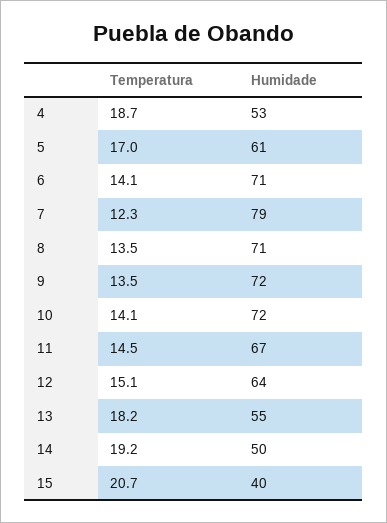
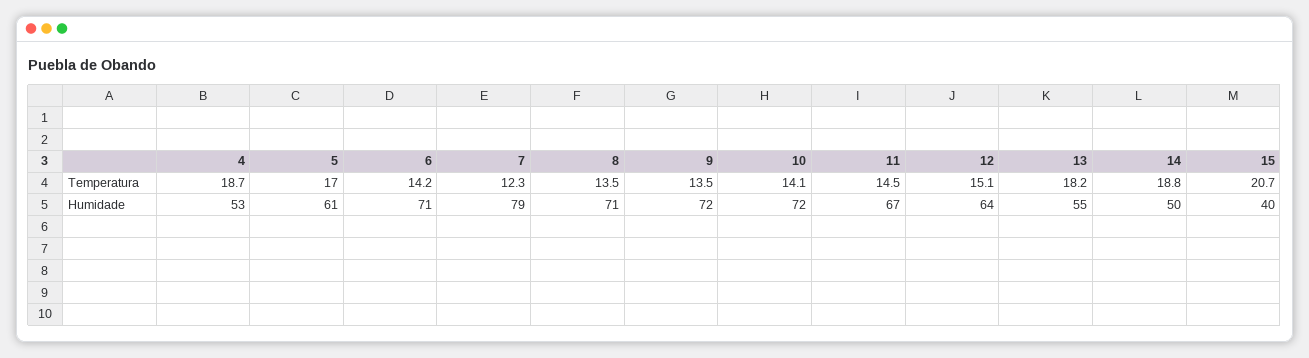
  {
    "Temperatura": {
      "4": 18.7,
      "5": 17,
-     "6": 14.1,
+     "6": 14.2,
      "7": 12.3,
      "8": 13.5,
      "9": 13.5,
      "10": 14.1,
      "11": 14.5,
      "12": 15.1,
      "13": 18.2,
-     "14": 19.2,
+     "14": 18.8,
      "15": 20.7
    },
    "Humidade": {
      "4": 53,
      "5": 61,
      "6": 71,
      "7": 79,
      "8": 71,
      "9": 72,
      "10": 72,
      "11": 67,
      "12": 64,
      "13": 55,
      "14": 50,
      "15": 40
    }
  }

